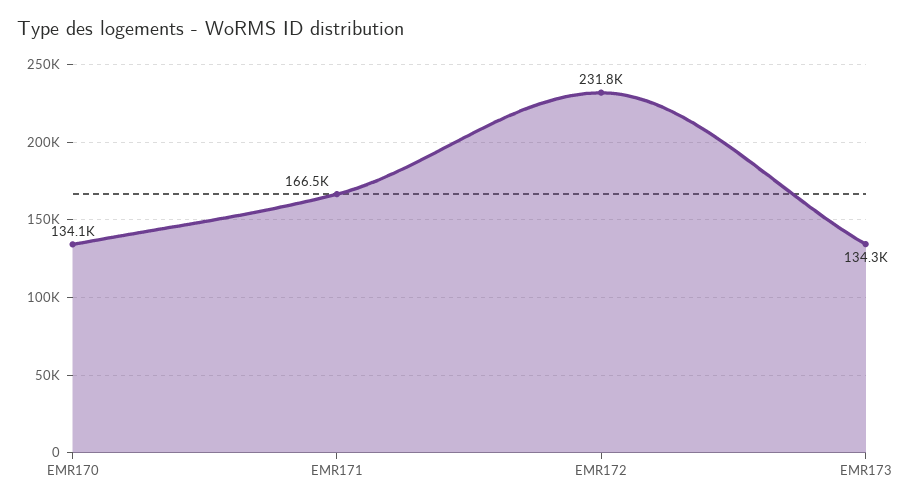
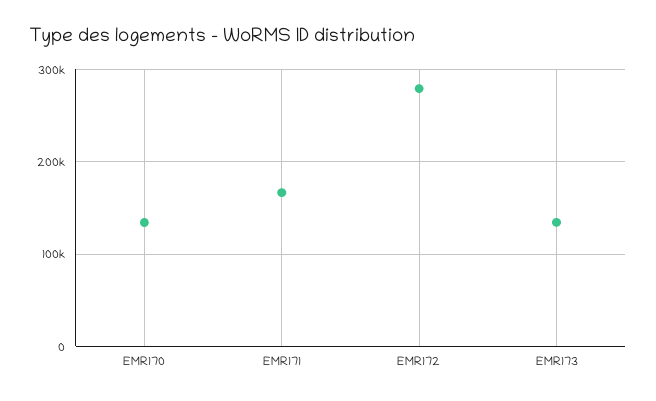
  {
    "EMR170": 134100,
    "EMR171": 166500,
-   "EMR172": 231800,
+   "EMR172": 280000,
    "EMR173": 134300
  }

